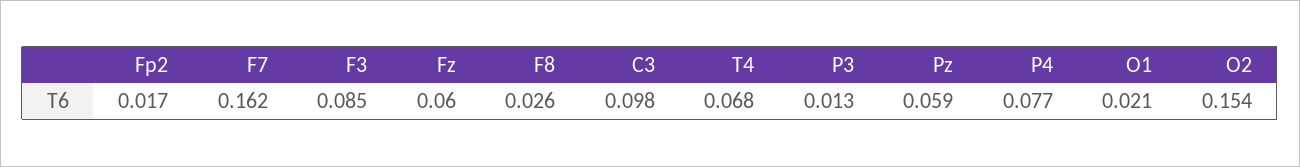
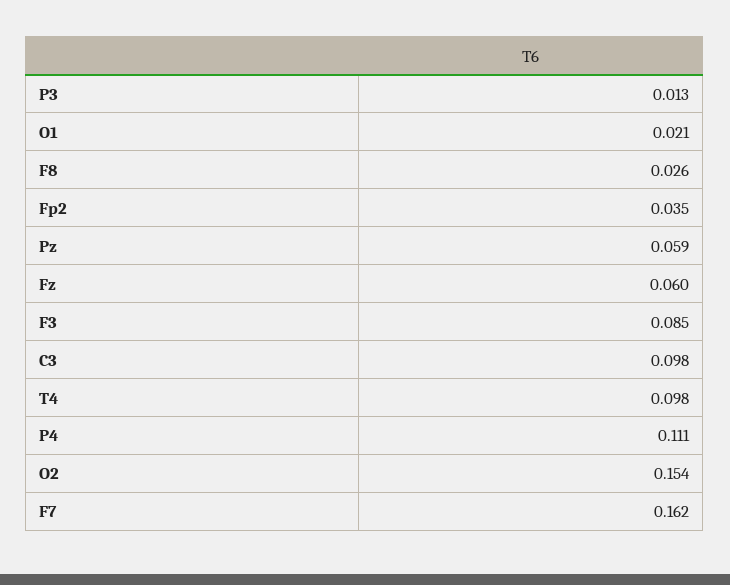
  {
-   "Fp2": 0.017,
+   "Fp2": 0.035,
    "F7": 0.162,
    "F3": 0.085,
    "Fz": 0.06,
    "F8": 0.026,
    "C3": 0.098,
-   "T4": 0.068,
+   "T4": 0.098,
    "P3": 0.013,
    "Pz": 0.059,
-   "P4": 0.077,
+   "P4": 0.111,
    "O1": 0.021,
    "O2": 0.154
  }

